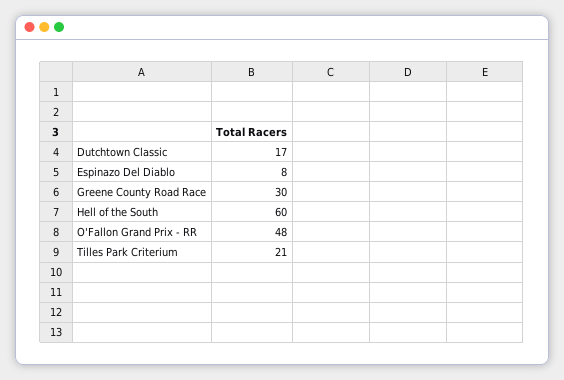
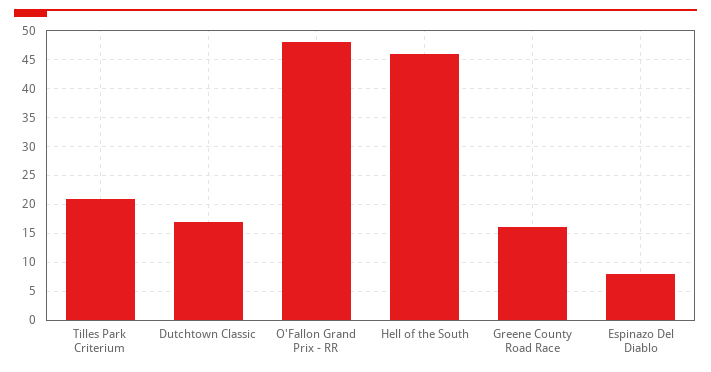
  {
    "Dutchtown Classic": 17,
    "Espinazo Del Diablo": 8,
-   "Greene County Road Race": 30,
+   "Greene County Road Race": 15,
-   "Hell of the South": 60,
+   "Hell of the South": 45,
    "O'Fallon Grand Prix - RR": 48,
    "Tilles Park Criterium": 21
  }

